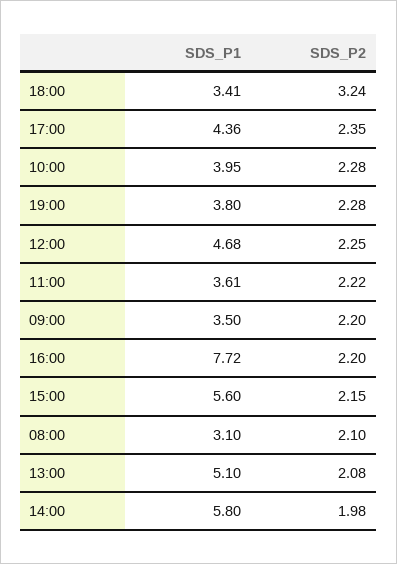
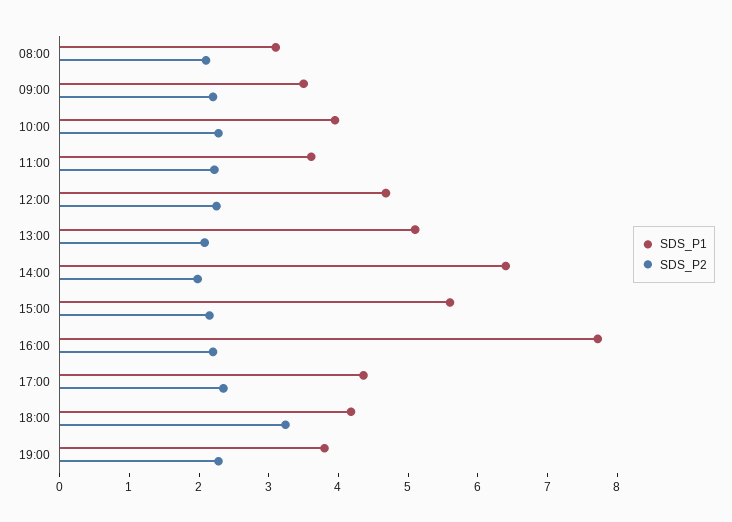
  {
    "SDS_P1": {
-     "18:00": 3.41,
+     "18:00": 4.2,
      "17:00": 4.36,
      "10:00": 3.95,
      "19:00": 3.8,
      "12:00": 4.68,
      "11:00": 3.61,
      "09:00": 3.5,
      "16:00": 7.72,
      "15:00": 5.6,
      "08:00": 3.1,
      "13:00": 5.1,
-     "14:00": 5.8
+     "14:00": 6.4
    },
    "SDS_P2": {
      "18:00": 3.24,
      "17:00": 2.35,
      "10:00": 2.28,
      "19:00": 2.28,
      "12:00": 2.25,
      "11:00": 2.22,
      "09:00": 2.2,
      "16:00": 2.2,
      "15:00": 2.15,
      "08:00": 2.1,
      "13:00": 2.08,
      "14:00": 1.98
    }
  }

